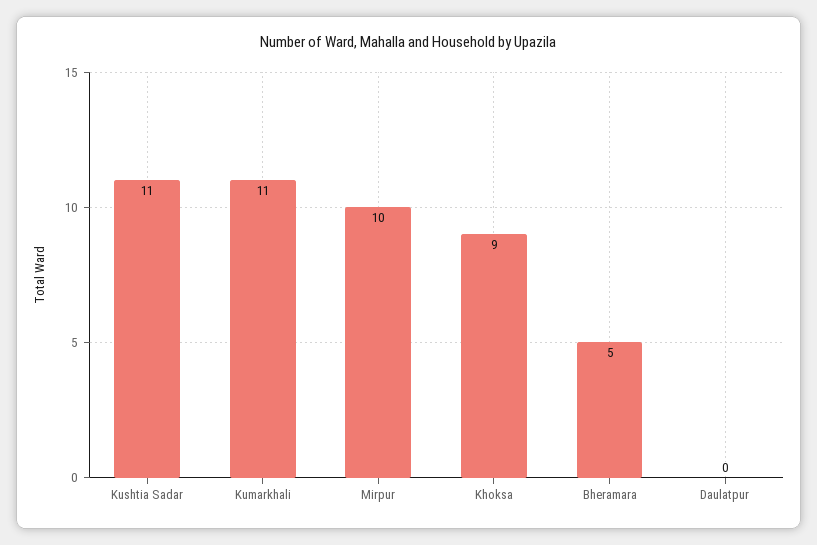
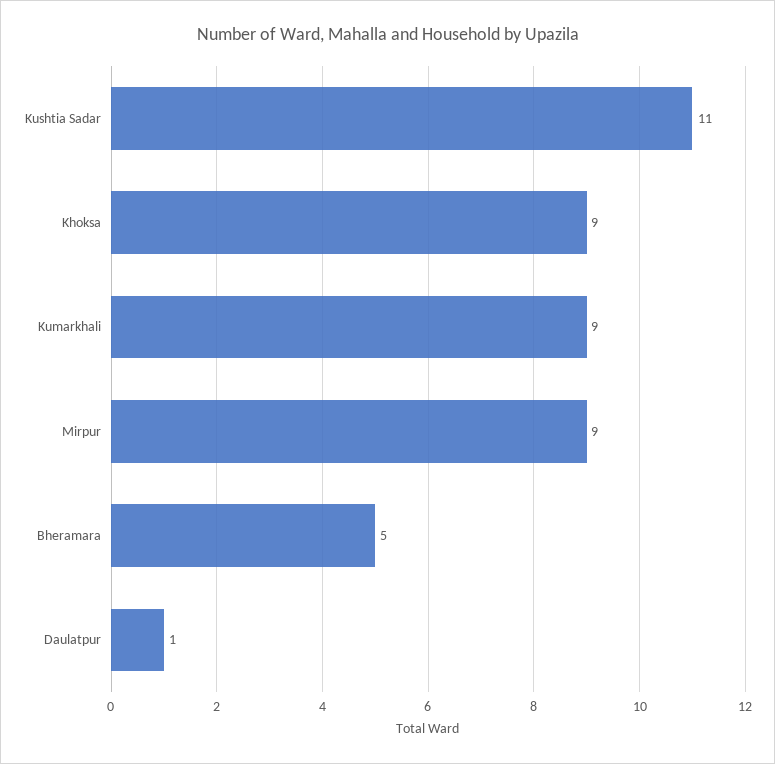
  {
    "Kushtia Sadar": 11,
-   "Kumarkhali": 11,
+   "Kumarkhali": 9,
-   "Mirpur": 10,
+   "Mirpur": 9,
    "Khoksa": 9,
    "Bheramara": 5,
-   "Daulatpur": 0
+   "Daulatpur": 1
  }

